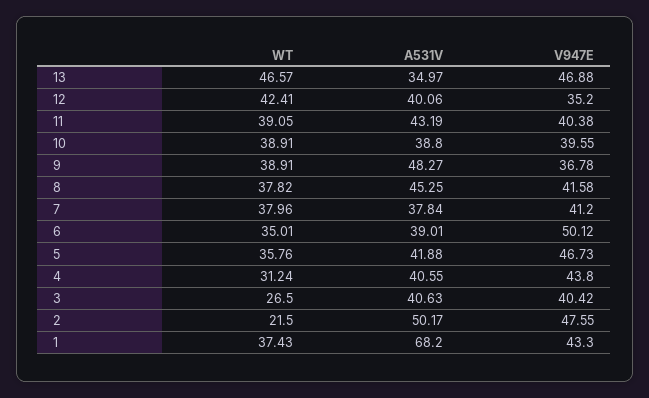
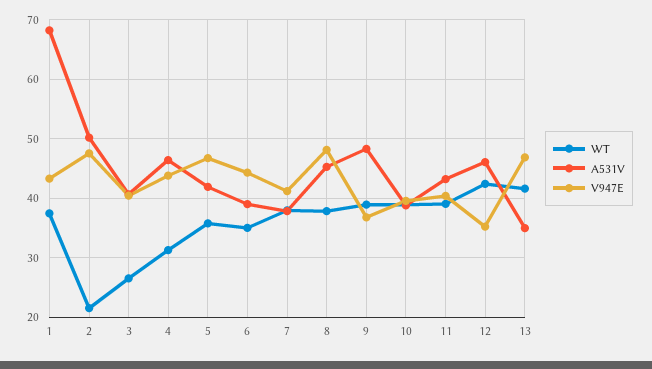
  {
    "WT": {
-     "13": 46.57,
+     "13": 42,
      "12": 42.41,
      "11": 39.05,
      "10": 38.91,
      "9": 38.91,
      "8": 37.82,
      "7": 37.96,
      "6": 35.01,
      "5": 35.76,
      "4": 31.24,
      "3": 26.5,
      "2": 21.5,
      "1": 37.43
    },
    "A531V": {
      "13": 34.97,
-     "12": 40.06,
+     "12": 46,
      "11": 43.19,
      "10": 38.8,
      "9": 48.27,
      "8": 45.25,
      "7": 37.84,
      "6": 39.01,
      "5": 41.88,
-     "4": 40.55,
+     "4": 46,
      "3": 40.63,
      "2": 50.17,
      "1": 68.2
    },
    "V947E": {
      "13": 46.88,
      "12": 35.2,
      "11": 40.38,
      "10": 39.55,
      "9": 36.78,
-     "8": 41.58,
+     "8": 48,
      "7": 41.2,
-     "6": 50.12,
+     "6": 44,
      "5": 46.73,
      "4": 43.8,
      "3": 40.42,
      "2": 47.55,
      "1": 43.3
    }
  }

